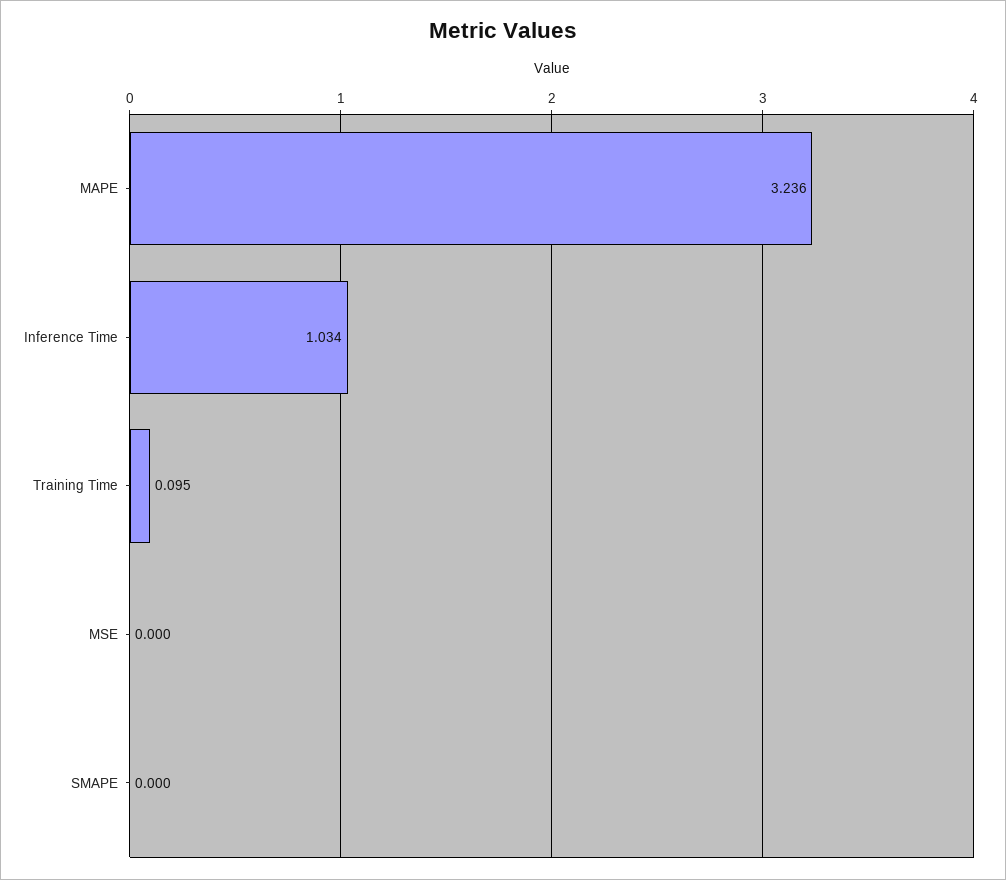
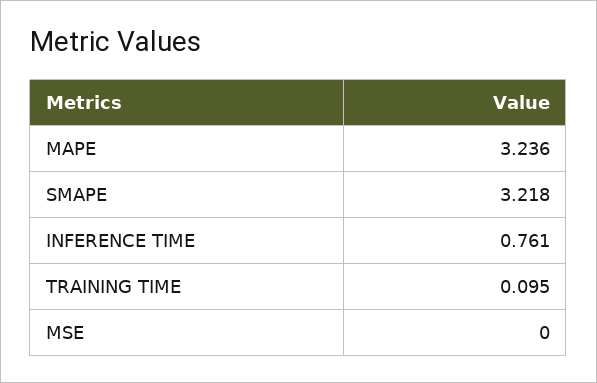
  {
    "MAPE": 3.236,
-   "Inference Time": 1.034,
+   "Inference Time": 0.761,
    "Training Time": 0.095,
    "MSE": 0,
-   "SMAPE": 0
+   "SMAPE": 3.218
  }

